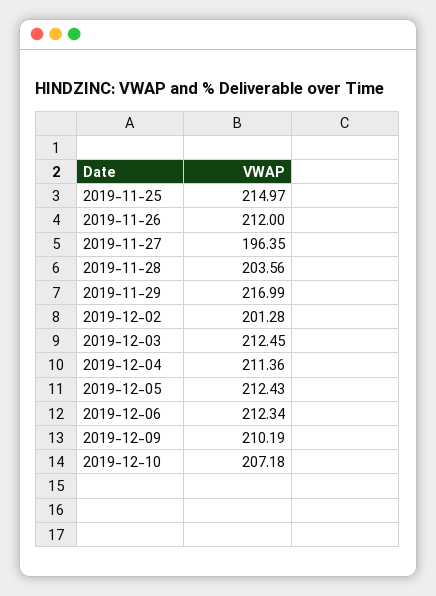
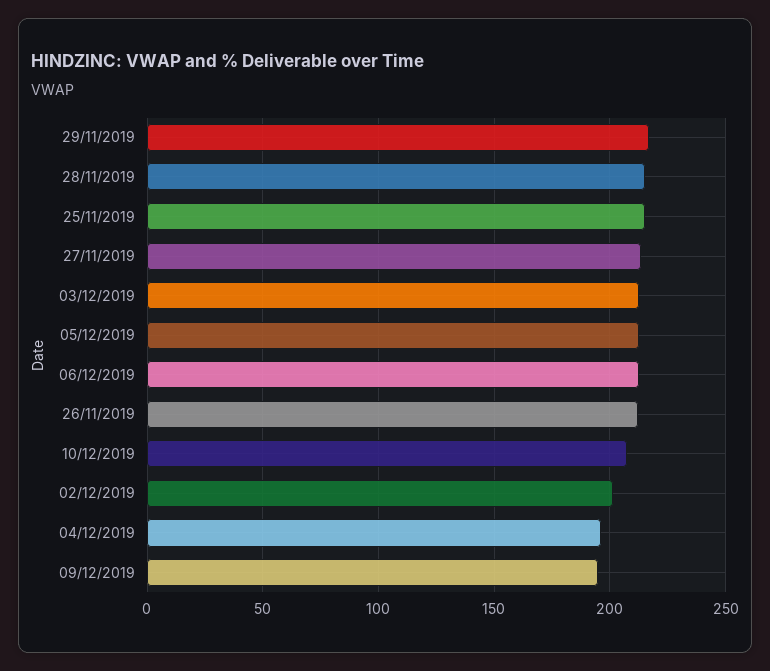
  {
    "2019-11-25": 214.97,
    "2019-11-26": 212,
-   "2019-11-27": 196.35,
+   "2019-11-27": 215,
-   "2019-11-28": 203.56,
+   "2019-11-28": 215,
    "2019-11-29": 216.99,
    "2019-12-02": 201.28,
    "2019-12-03": 212.45,
-   "2019-12-04": 211.36,
+   "2019-12-04": 195,
    "2019-12-05": 212.43,
    "2019-12-06": 212.34,
-   "2019-12-09": 210.19,
+   "2019-12-09": 195,
    "2019-12-10": 207.18
  }

